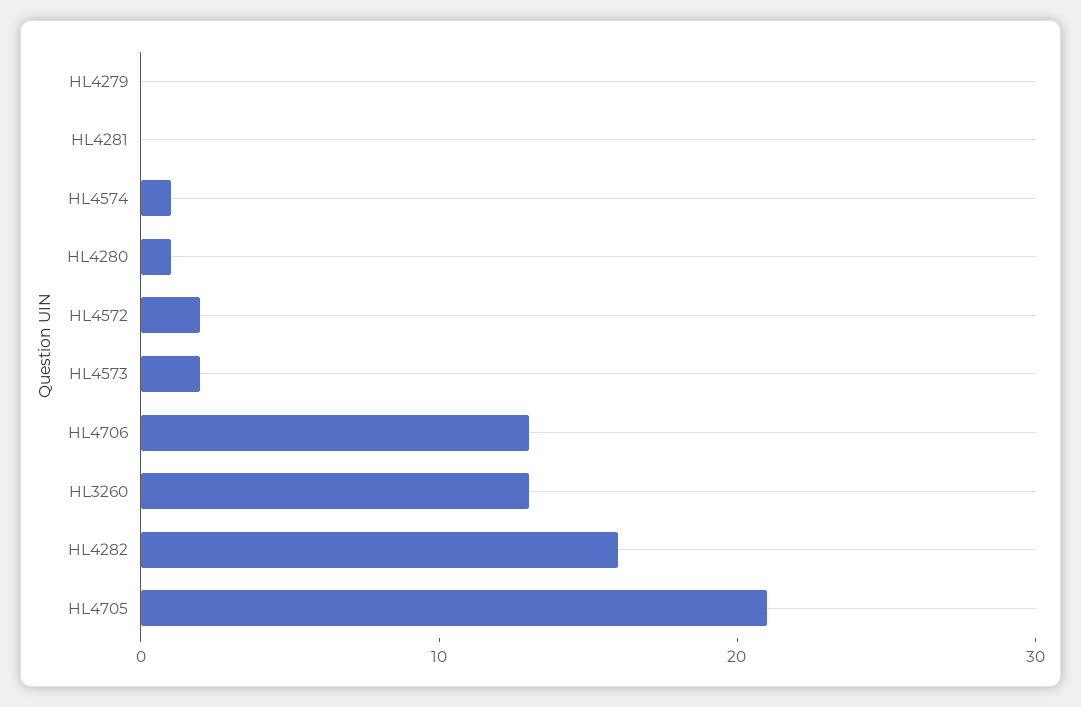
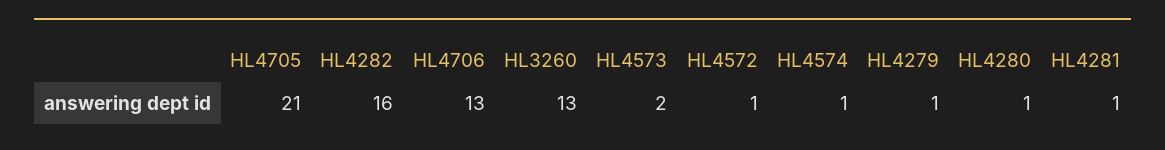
  {
-   "HL4279": 0,
+   "HL4279": 1,
-   "HL4281": 0,
+   "HL4281": 1,
    "HL4574": 1,
    "HL4280": 1,
-   "HL4572": 2,
+   "HL4572": 1,
    "HL4573": 2,
    "HL4706": 13,
    "HL3260": 13,
    "HL4282": 16,
    "HL4705": 21
  }

